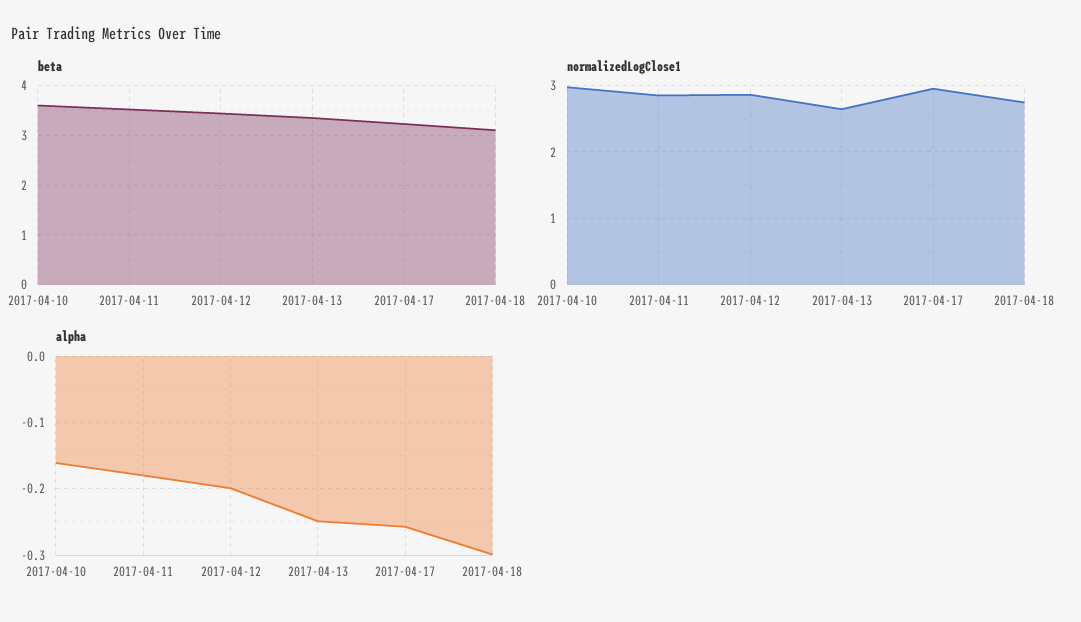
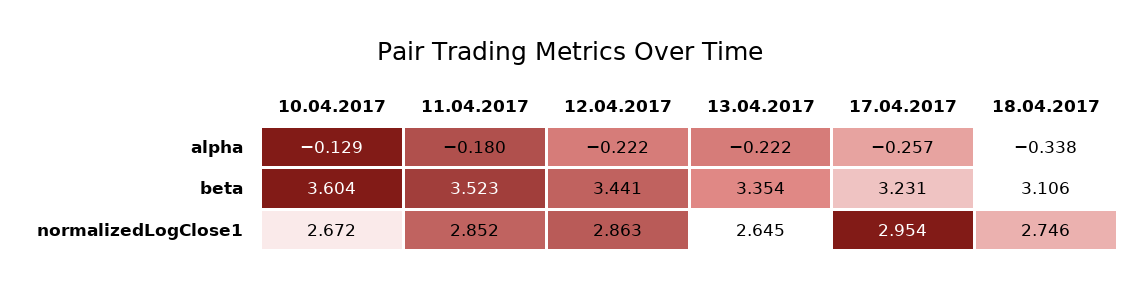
  {
    "beta": {
      "2017-04-10": 3.604,
      "2017-04-11": 3.523,
      "2017-04-12": 3.441,
      "2017-04-13": 3.354,
      "2017-04-17": 3.231,
      "2017-04-18": 3.106
    },
    "normalizedLogClose1": {
-     "2017-04-10": 3,
+     "2017-04-10": 2.672,
      "2017-04-11": 2.852,
      "2017-04-12": 2.863,
      "2017-04-13": 2.645,
      "2017-04-17": 2.954,
      "2017-04-18": 2.746
    },
    "alpha": {
-     "2017-04-10": -0.16,
+     "2017-04-10": -0.129,
      "2017-04-11": -0.18,
-     "2017-04-12": -0.2,
+     "2017-04-12": -0.222,
-     "2017-04-13": -0.25,
+     "2017-04-13": -0.222,
      "2017-04-17": -0.257,
-     "2017-04-18": -0.3
+     "2017-04-18": -0.338
    }
  }

